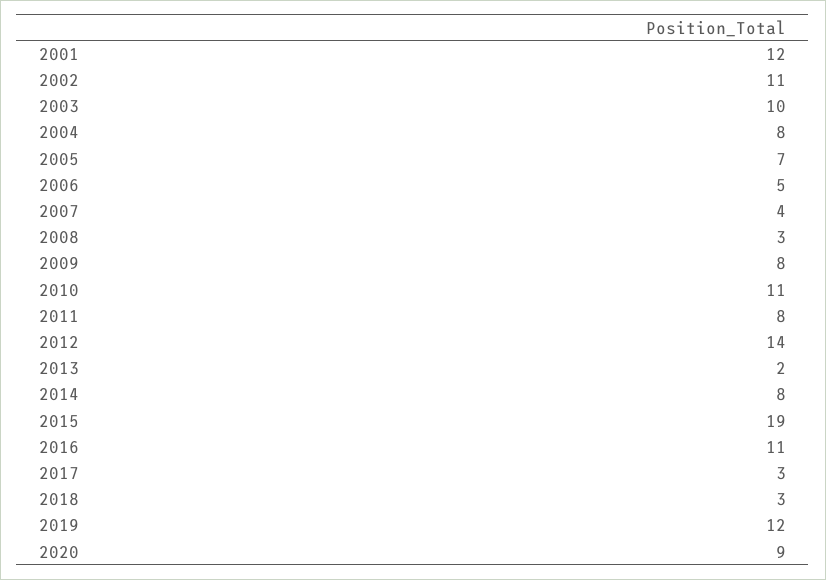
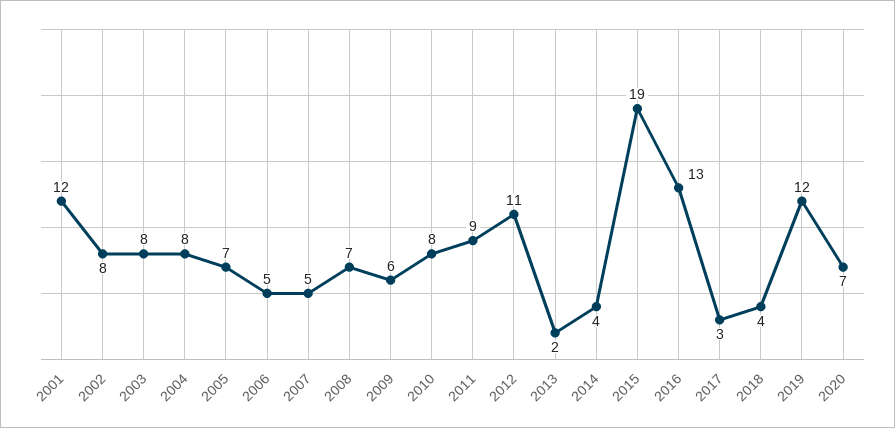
  {
    "2001": 12,
-   "2002": 11,
+   "2002": 8,
-   "2003": 10,
+   "2003": 8,
    "2004": 8,
    "2005": 7,
    "2006": 5,
-   "2007": 4,
+   "2007": 5,
-   "2008": 3,
+   "2008": 7,
-   "2009": 8,
+   "2009": 6,
-   "2010": 11,
+   "2010": 8,
-   "2011": 8,
+   "2011": 9,
-   "2012": 14,
+   "2012": 11,
    "2013": 2,
-   "2014": 8,
+   "2014": 4,
    "2015": 19,
-   "2016": 11,
+   "2016": 13,
    "2017": 3,
-   "2018": 3,
+   "2018": 4,
    "2019": 12,
-   "2020": 9
+   "2020": 7
  }

